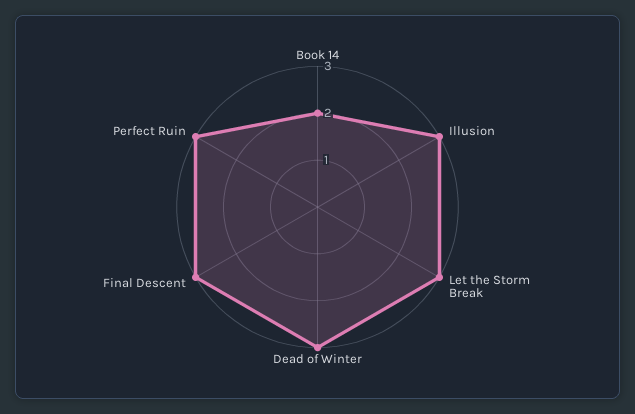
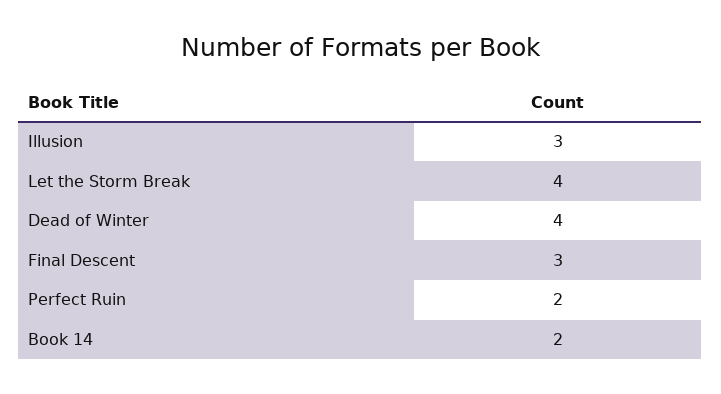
  {
    "Book 14": 2,
    "Illusion": 3,
-   "Let the Storm Break": 3,
+   "Let the Storm Break": 4,
-   "Dead of Winter": 3,
+   "Dead of Winter": 4,
    "Final Descent": 3,
-   "Perfect Ruin": 3
+   "Perfect Ruin": 2
  }

